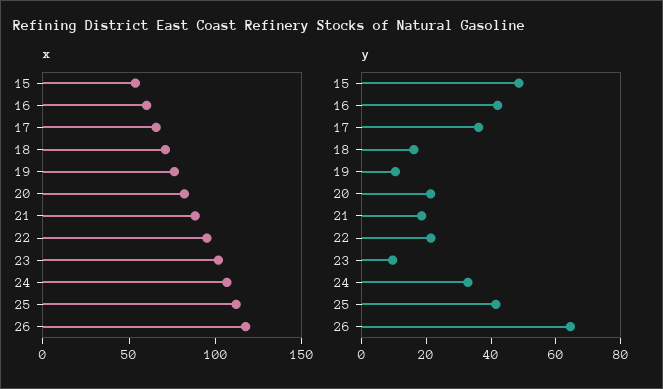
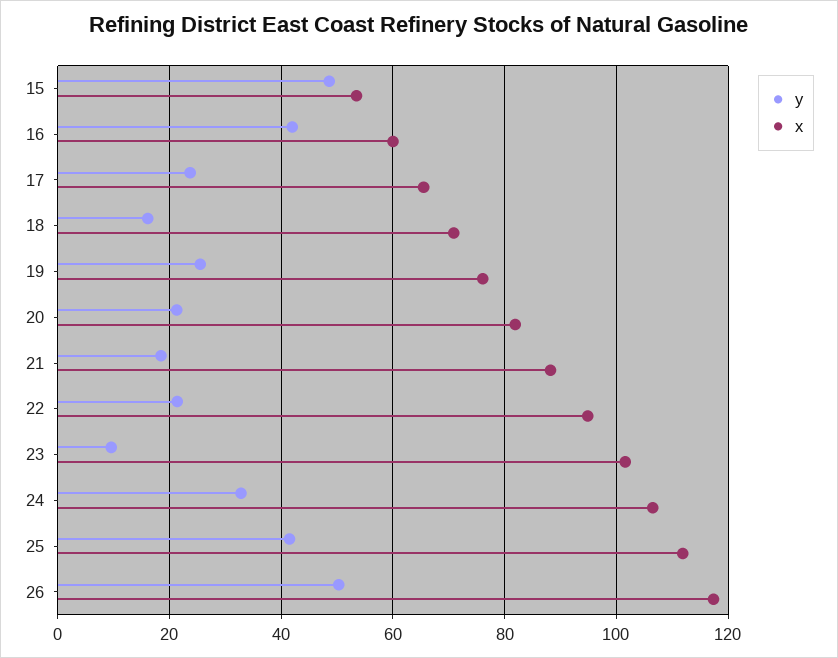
  {
    "x": {
      "15": 54,
      "16": 60,
      "17": 66,
      "18": 70,
      "19": 76,
      "20": 82,
      "21": 88,
      "22": 94,
      "23": 102,
      "24": 106,
      "25": 112,
      "26": 118
    },
    "y": {
      "15": 48,
      "16": 42,
-     "17": 35,
+     "17": 24,
      "18": 16,
-     "19": 10,
+     "19": 26,
      "20": 22,
      "21": 18,
      "22": 22,
      "23": 10,
      "24": 32,
      "25": 42,
-     "26": 65
+     "26": 50
    }
  }

